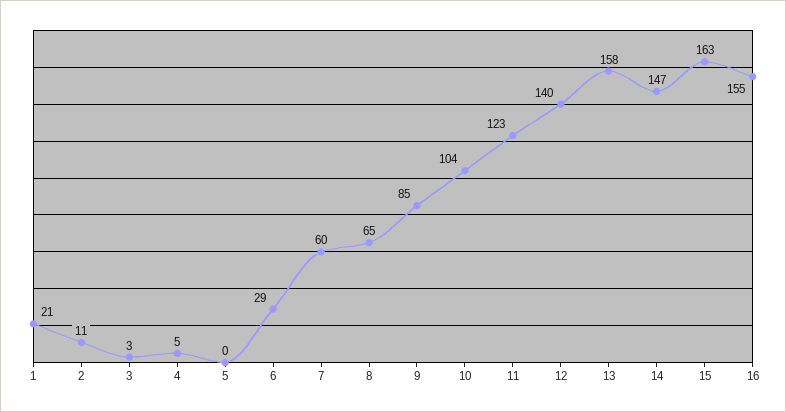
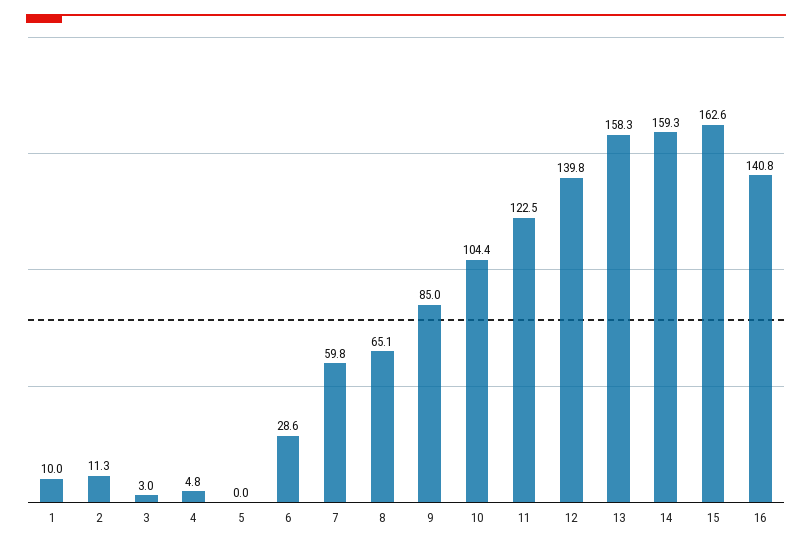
  {
-   "1": 21,
+   "1": 10,
    "2": 11.3,
    "3": 3,
    "4": 4.8,
    "5": 0,
    "6": 28.6,
    "7": 59.8,
    "8": 65.1,
    "9": 85,
    "10": 104.4,
    "11": 122.5,
    "12": 139.8,
    "13": 158.3,
-   "14": 147,
+   "14": 159.3,
    "15": 162.6,
-   "16": 155
+   "16": 140.8
  }

